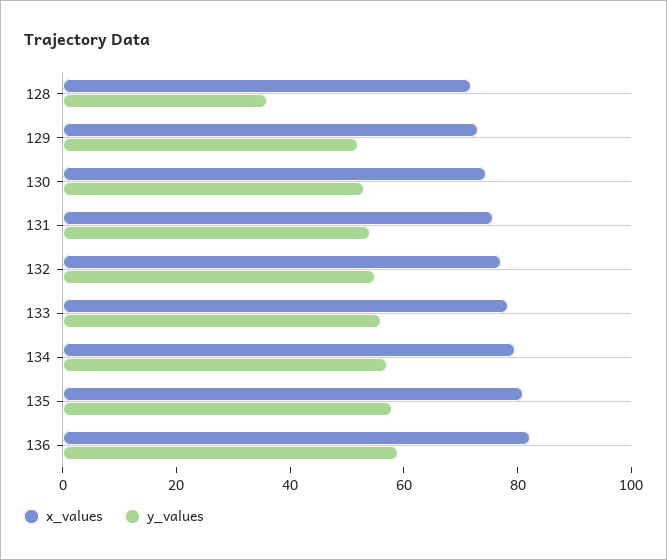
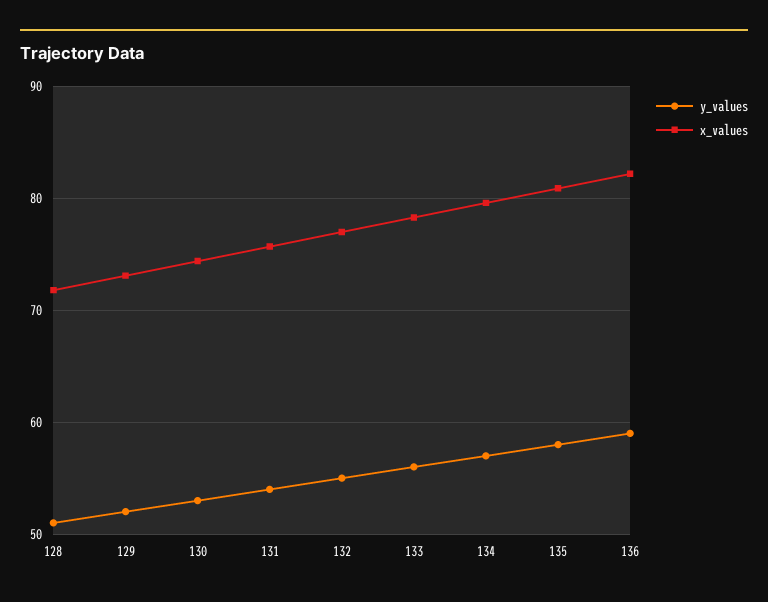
  {
    "x_values": {
      "128": 72,
      "129": 73,
      "130": 74,
      "131": 76,
      "132": 77,
      "133": 78,
      "134": 80,
      "135": 81,
      "136": 82
    },
    "y_values": {
-     "128": 35,
+     "128": 51,
      "129": 52,
      "130": 53,
      "131": 54,
      "132": 55,
      "133": 56,
      "134": 57,
      "135": 58,
      "136": 59
    }
  }

